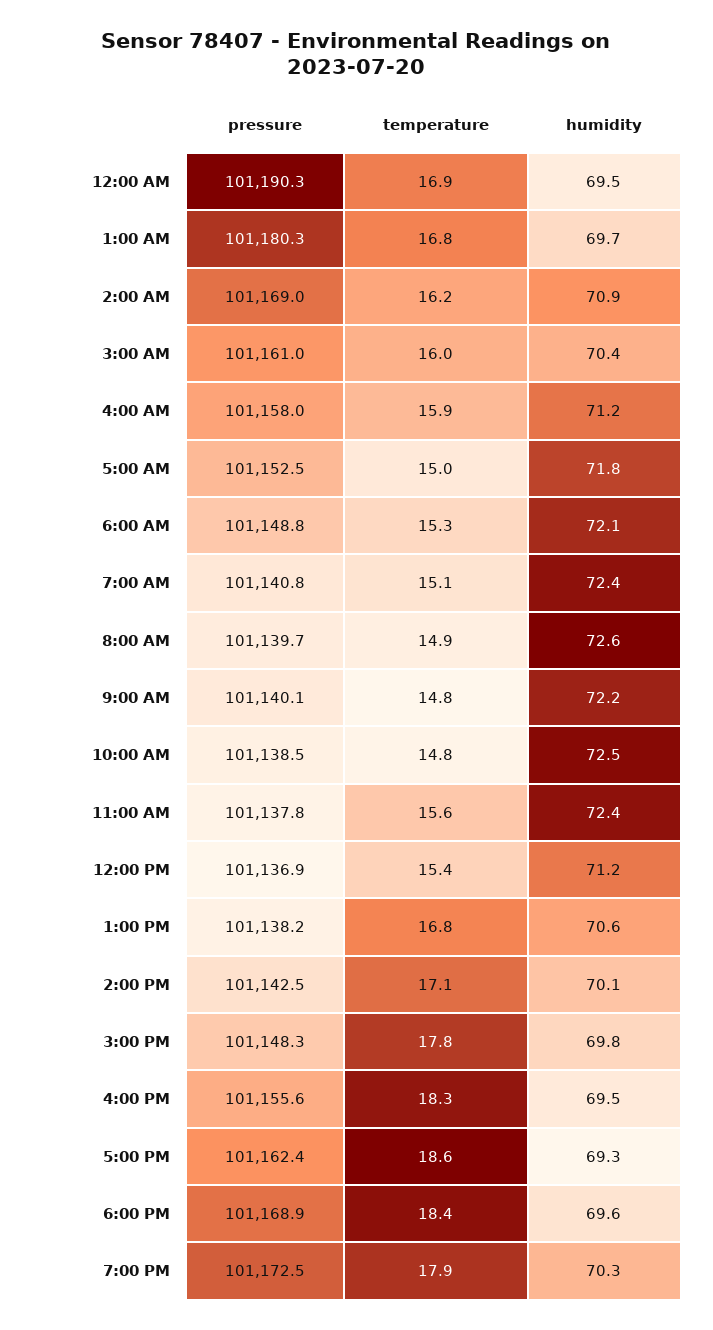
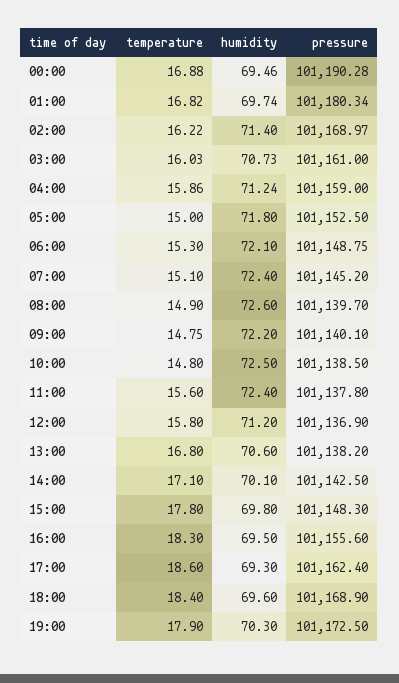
  {
    "pressure": {
      "12:00 AM": 101190.28,
      "1:00 AM": 101180.34,
      "2:00 AM": 101168.97,
      "3:00 AM": 101161,
-     "4:00 AM": 101158,
+     "4:00 AM": 101159,
      "5:00 AM": 101152.5,
      "6:00 AM": 101148.75,
-     "7:00 AM": 101140.8,
+     "7:00 AM": 101145.2,
      "8:00 AM": 101139.7,
      "9:00 AM": 101140.1,
      "10:00 AM": 101138.5,
      "11:00 AM": 101137.8,
      "12:00 PM": 101136.9,
      "1:00 PM": 101138.2,
      "2:00 PM": 101142.5,
      "3:00 PM": 101148.3,
      "4:00 PM": 101155.6,
      "5:00 PM": 101162.4,
      "6:00 PM": 101168.9,
      "7:00 PM": 101172.5
    },
    "temperature": {
      "12:00 AM": 16.88,
      "1:00 AM": 16.82,
      "2:00 AM": 16.22,
      "3:00 AM": 16.03,
      "4:00 AM": 15.86,
      "5:00 AM": 15,
      "6:00 AM": 15.3,
      "7:00 AM": 15.1,
      "8:00 AM": 14.9,
      "9:00 AM": 14.75,
      "10:00 AM": 14.8,
      "11:00 AM": 15.6,
-     "12:00 PM": 15.4,
+     "12:00 PM": 15.8,
      "1:00 PM": 16.8,
      "2:00 PM": 17.1,
      "3:00 PM": 17.8,
      "4:00 PM": 18.3,
      "5:00 PM": 18.6,
      "6:00 PM": 18.4,
      "7:00 PM": 17.9
    },
    "humidity": {
      "12:00 AM": 69.46,
      "1:00 AM": 69.74,
-     "2:00 AM": 70.9,
+     "2:00 AM": 71.4,
-     "3:00 AM": 70.4,
+     "3:00 AM": 70.73,
      "4:00 AM": 71.24,
      "5:00 AM": 71.8,
      "6:00 AM": 72.1,
      "7:00 AM": 72.4,
      "8:00 AM": 72.6,
      "9:00 AM": 72.2,
      "10:00 AM": 72.5,
      "11:00 AM": 72.4,
      "12:00 PM": 71.2,
      "1:00 PM": 70.6,
      "2:00 PM": 70.1,
      "3:00 PM": 69.8,
      "4:00 PM": 69.5,
      "5:00 PM": 69.3,
      "6:00 PM": 69.6,
      "7:00 PM": 70.3
    }
  }

